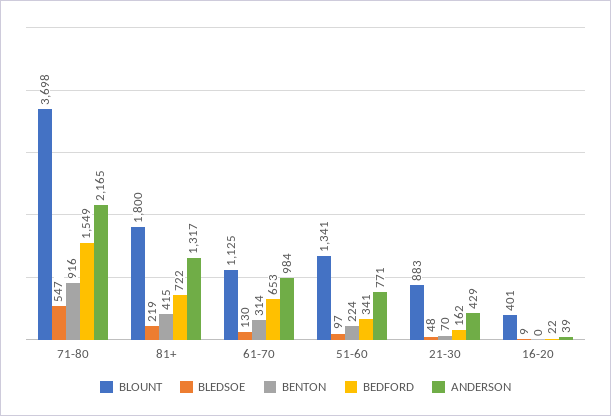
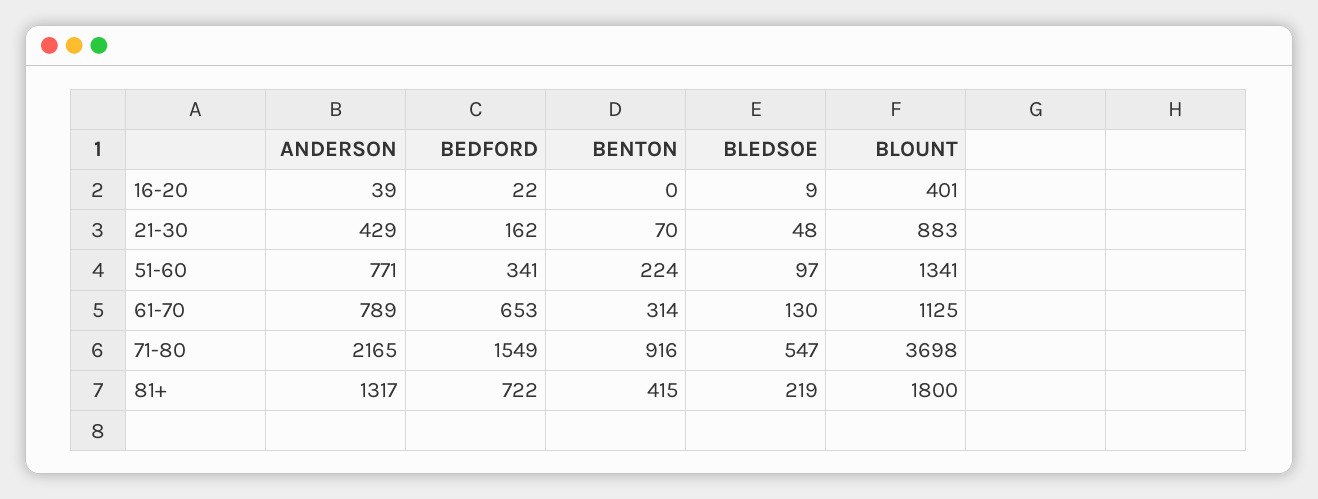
  {
    "BLOUNT": {
      "71-80": 3698,
      "81+": 1800,
      "61-70": 1125,
      "51-60": 1341,
      "21-30": 883,
      "16-20": 401
    },
    "BLEDSOE": {
      "71-80": 547,
      "81+": 219,
      "61-70": 130,
      "51-60": 97,
      "21-30": 48,
      "16-20": 9
    },
    "BENTON": {
      "71-80": 916,
      "81+": 415,
      "61-70": 314,
      "51-60": 224,
      "21-30": 70,
      "16-20": 0
    },
    "BEDFORD": {
      "71-80": 1549,
      "81+": 722,
      "61-70": 653,
      "51-60": 341,
      "21-30": 162,
      "16-20": 22
    },
    "ANDERSON": {
      "71-80": 2165,
      "81+": 1317,
-     "61-70": 984,
+     "61-70": 789,
      "51-60": 771,
      "21-30": 429,
      "16-20": 39
    }
  }

